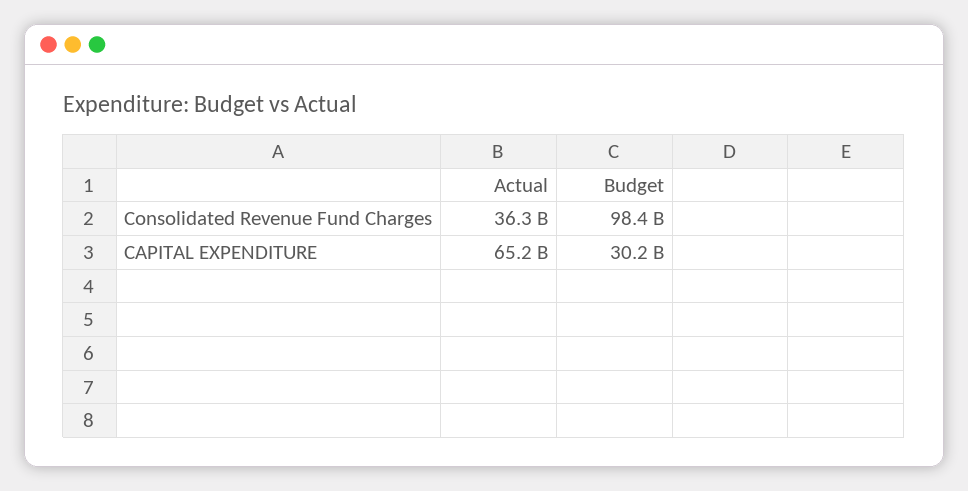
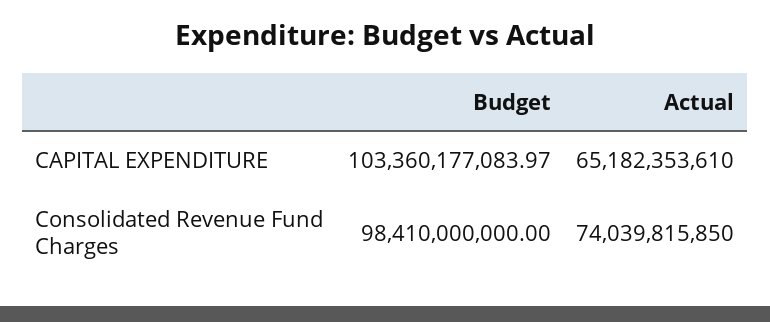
  {
    "Actual": {
-     "Consolidated Revenue Fund Charges": 36300000000,
+     "Consolidated Revenue Fund Charges": 74039815850,
      "CAPITAL EXPENDITURE": 65182353610
    },
    "Budget": {
      "Consolidated Revenue Fund Charges": 98410000000,
-     "CAPITAL EXPENDITURE": 30200000000
+     "CAPITAL EXPENDITURE": 103360177083.97
    }
  }

